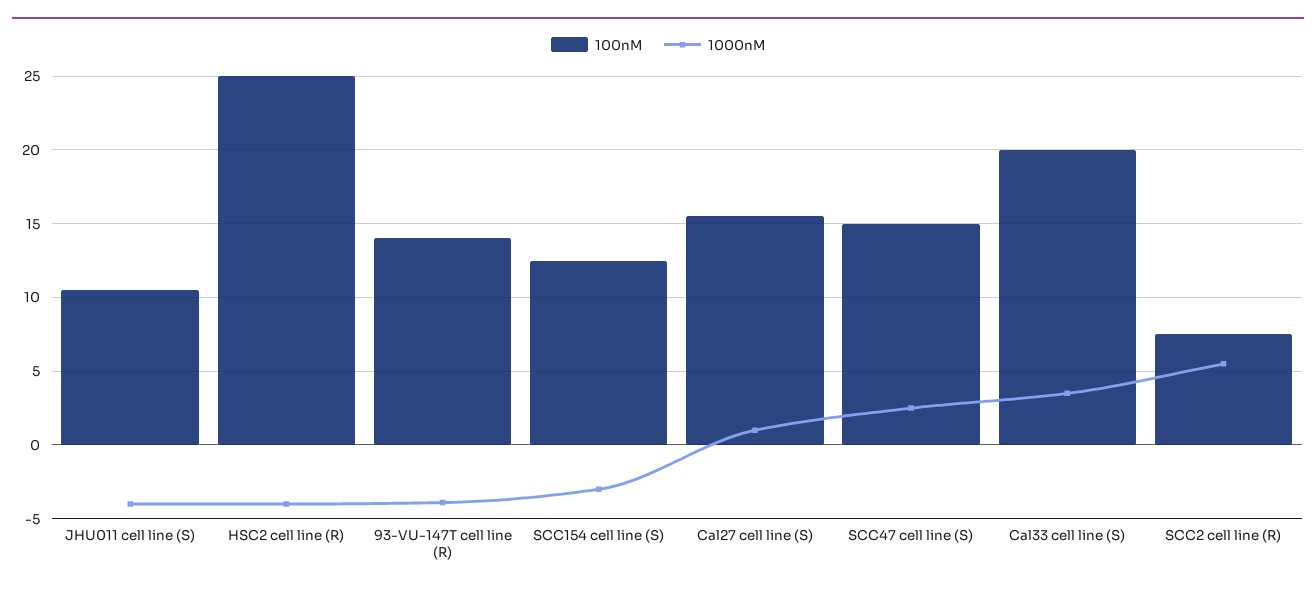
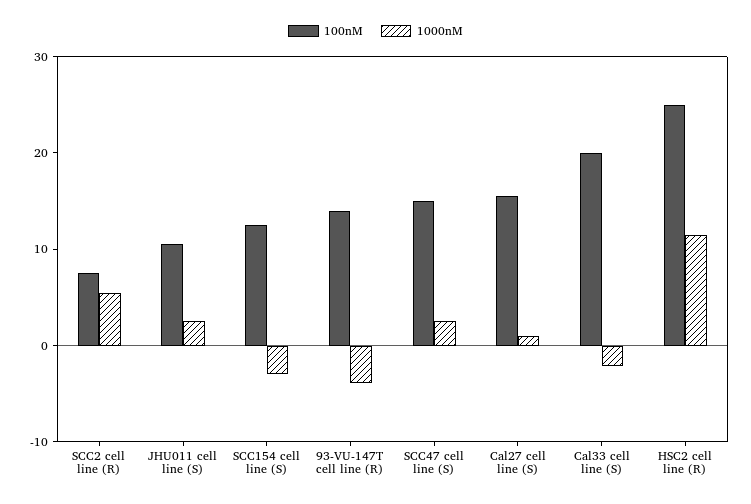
  {
    "100nM": {
      "JHU011 cell line (S)": 10.5,
      "HSC2 cell line (R)": 25,
      "93-VU-147T cell line (R)": 14,
      "SCC154 cell line (S)": 12.5,
      "Cal27 cell line (S)": 15.5,
      "SCC47 cell line (S)": 15,
      "Cal33 cell line (S)": 20,
      "SCC2 cell line (R)": 7.5
    },
    "1000nM": {
-     "JHU011 cell line (S)": -4,
+     "JHU011 cell line (S)": 2,
-     "HSC2 cell line (R)": -4,
+     "HSC2 cell line (R)": 12,
      "93-VU-147T cell line (R)": -4,
      "SCC154 cell line (S)": -3,
      "Cal27 cell line (S)": 1,
      "SCC47 cell line (S)": 2.5,
-     "Cal33 cell line (S)": 3.5,
+     "Cal33 cell line (S)": -2,
      "SCC2 cell line (R)": 5.5
    }
  }

